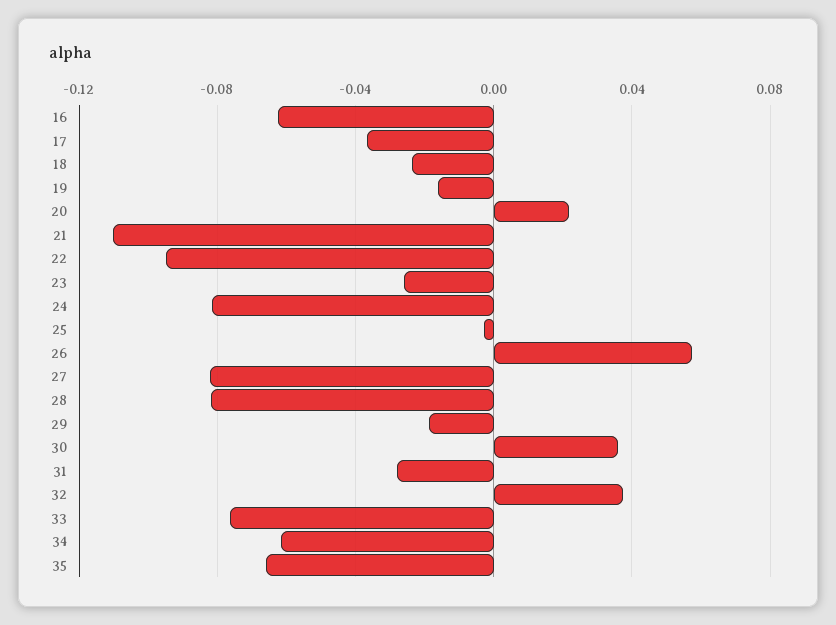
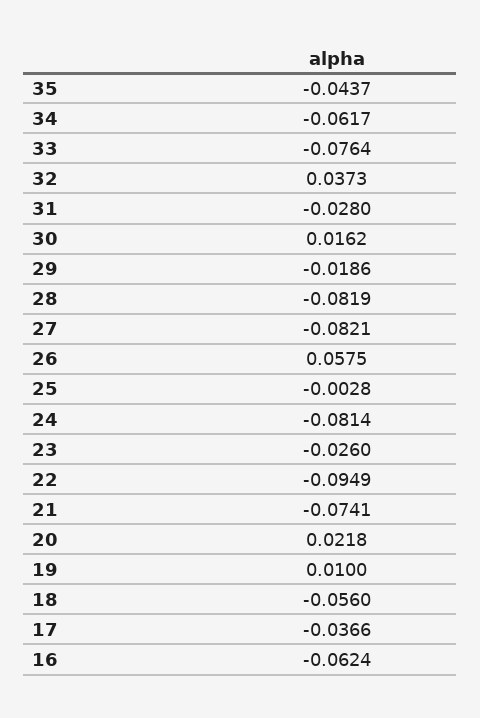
  {
    "16": -0.0624,
    "17": -0.0366,
-   "18": -0.025,
+   "18": -0.056,
-   "19": -0.015,
+   "19": 0.01,
    "20": 0.0218,
-   "21": -0.11,
+   "21": -0.0741,
    "22": -0.0949,
    "23": -0.026,
    "24": -0.0814,
    "25": -0.0028,
    "26": 0.0575,
    "27": -0.0821,
    "28": -0.0819,
    "29": -0.0186,
-   "30": 0.035,
+   "30": 0.0162,
    "31": -0.028,
    "32": 0.0373,
    "33": -0.0764,
    "34": -0.0617,
-   "35": -0.065
+   "35": -0.0437
  }

